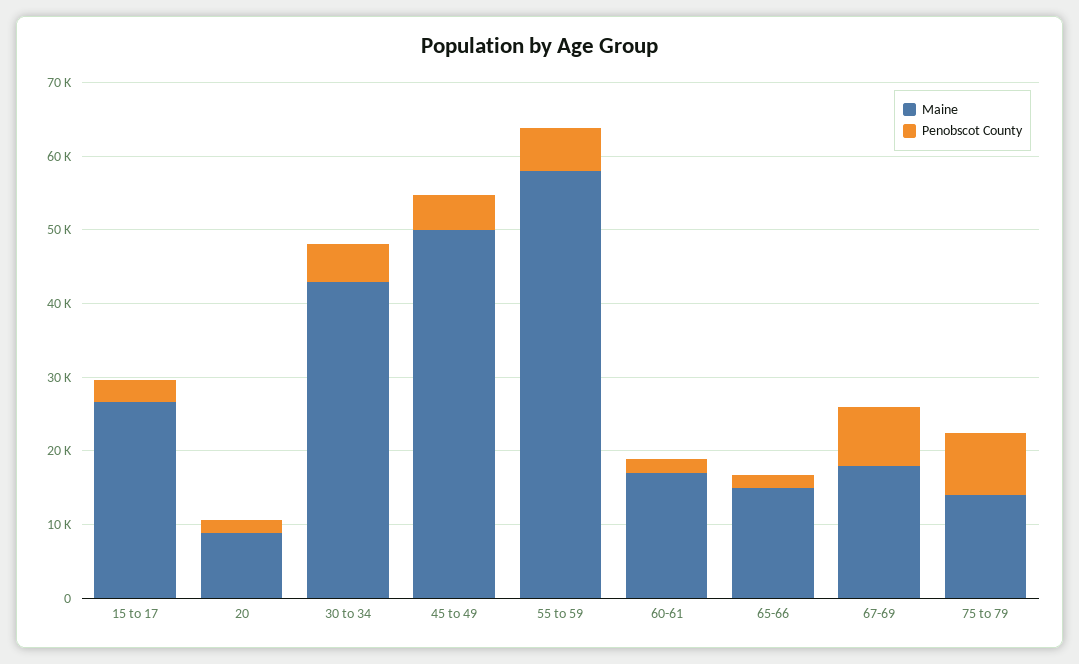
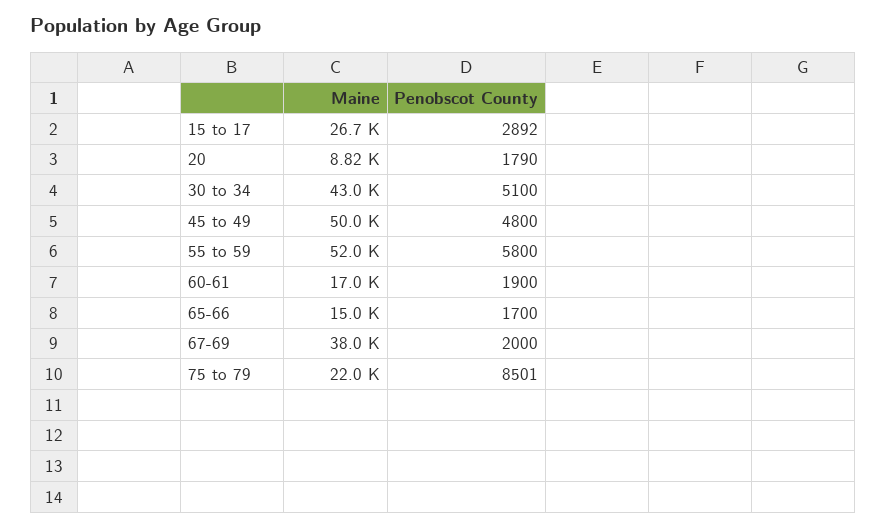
  {
    "Maine": {
      "15 to 17": 26700,
      "20": 8820,
      "30 to 34": 43000,
      "45 to 49": 50000,
-     "55 to 59": 58000,
+     "55 to 59": 52000,
      "60-61": 17000,
      "65-66": 15000,
-     "67-69": 18000,
+     "67-69": 38000,
-     "75 to 79": 14000
+     "75 to 79": 22000
    },
    "Penobscot County": {
      "15 to 17": 2892,
      "20": 1790,
      "30 to 34": 5100,
      "45 to 49": 4800,
      "55 to 59": 5800,
      "60-61": 1900,
      "65-66": 1700,
-     "67-69": 8000,
+     "67-69": 2000,
      "75 to 79": 8501
    }
  }

